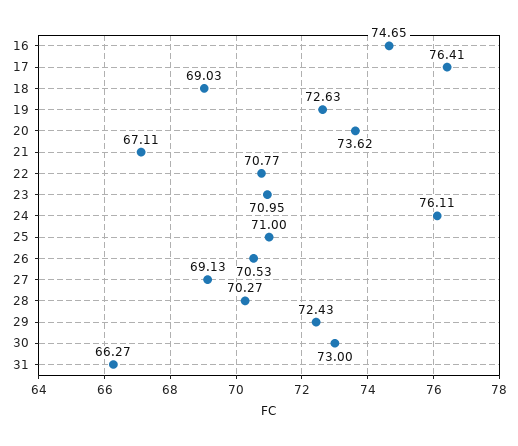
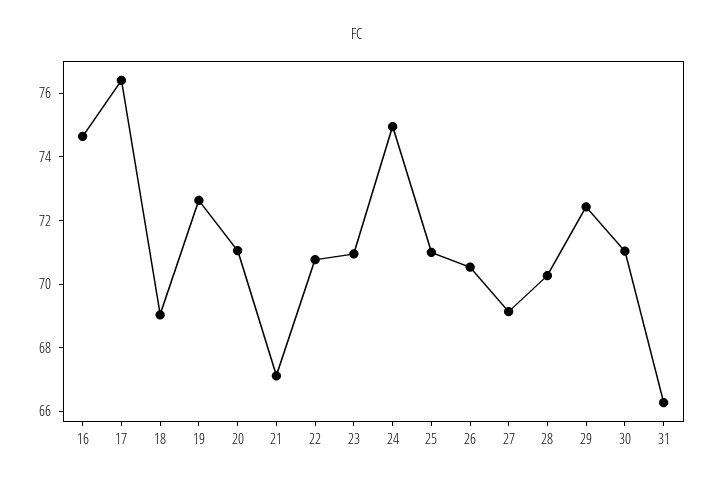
  {
    "16": 74.65,
    "17": 76.41,
    "18": 69.03,
    "19": 72.63,
-   "20": 73.62,
+   "20": 71,
    "21": 67.11,
    "22": 70.77,
    "23": 70.95,
-   "24": 76.11,
+   "24": 75,
    "25": 71,
    "26": 70.53,
    "27": 69.13,
    "28": 70.27,
    "29": 72.43,
-   "30": 73,
+   "30": 71,
    "31": 66.27
  }

